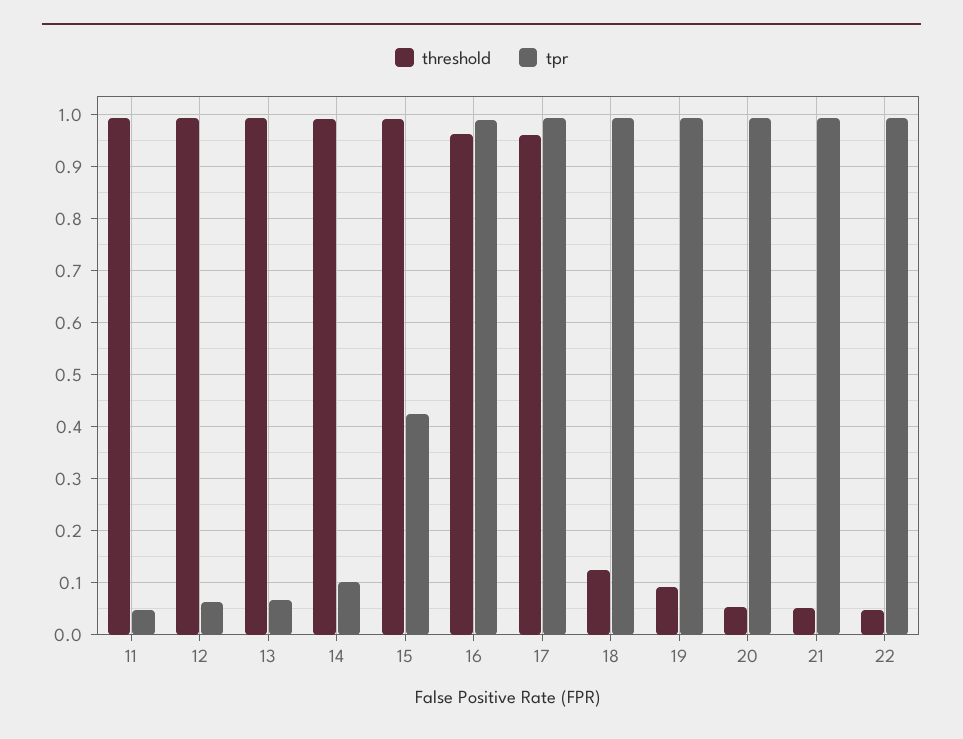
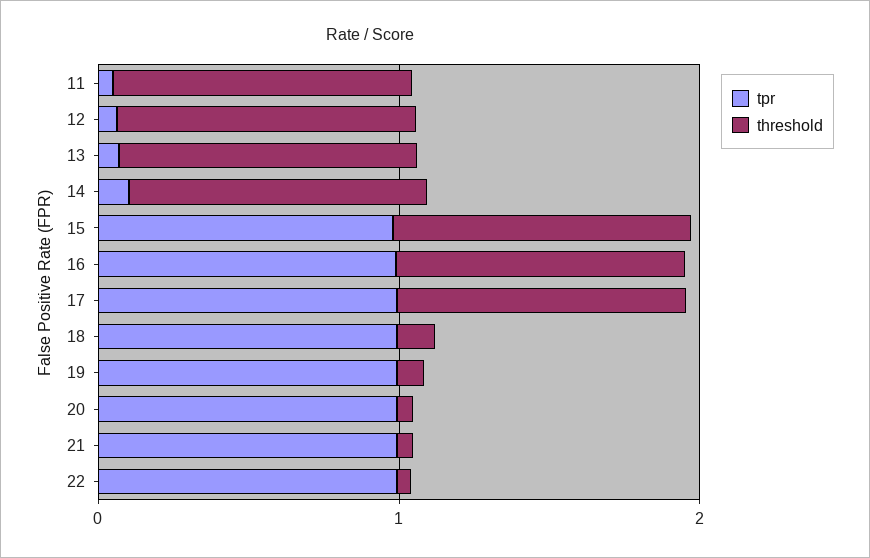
  {
    "threshold": {
      "11": 1,
      "12": 1,
      "13": 1,
      "14": 1,
      "15": 1,
      "16": 0.96,
      "17": 0.96,
      "18": 0.12,
      "19": 0.1,
      "20": 0.06,
      "21": 0.06,
      "22": 0.04
    },
    "tpr": {
      "11": 0.04,
      "12": 0.06,
      "13": 0.06,
      "14": 0.1,
-     "15": 0.42,
+     "15": 1,
      "16": 0.98,
      "17": 1,
      "18": 1,
      "19": 1,
      "20": 1,
      "21": 1,
      "22": 1
    }
  }

